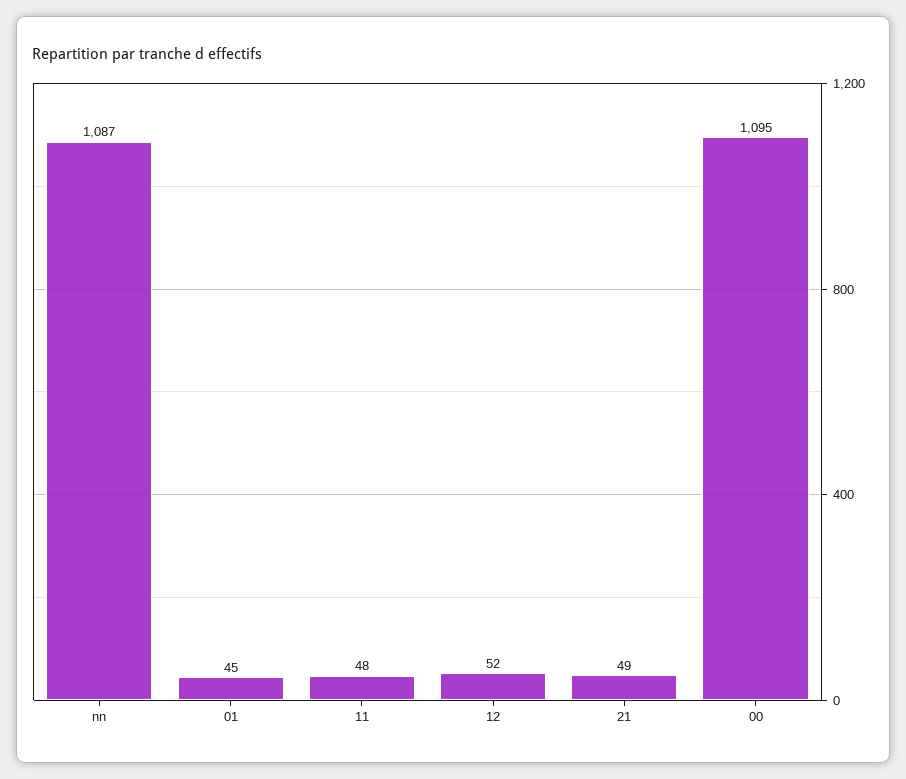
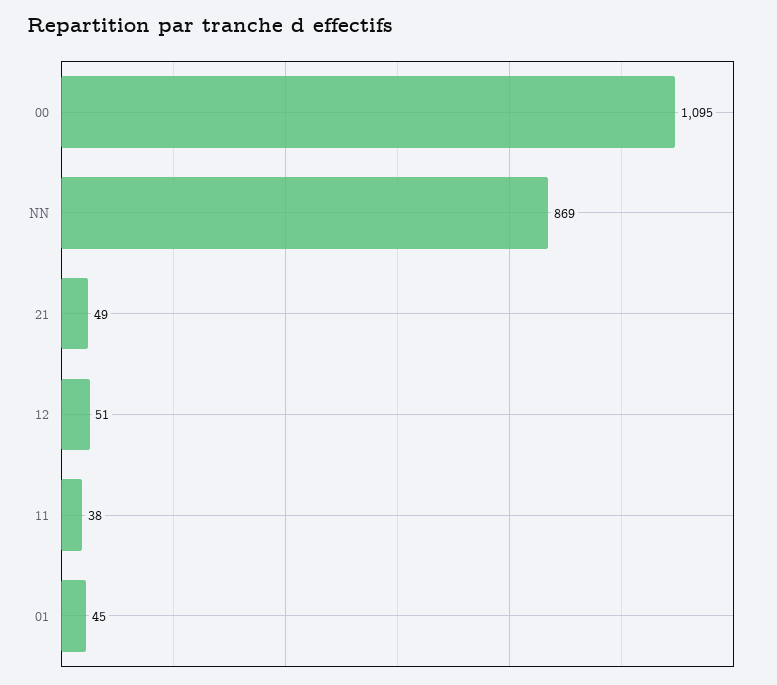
  {
-   "nn": 1087,
+   "nn": 869,
    "01": 45,
-   "11": 48,
+   "11": 38,
-   "12": 52,
+   "12": 51,
    "21": 49,
    "00": 1095
  }

